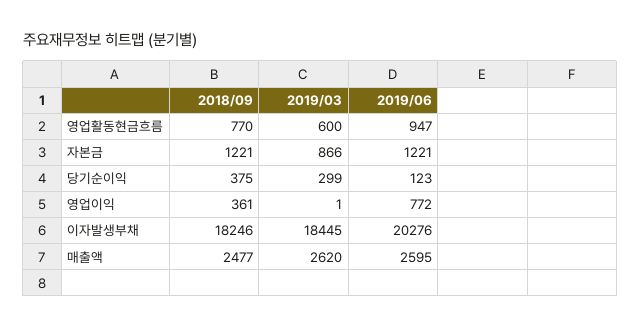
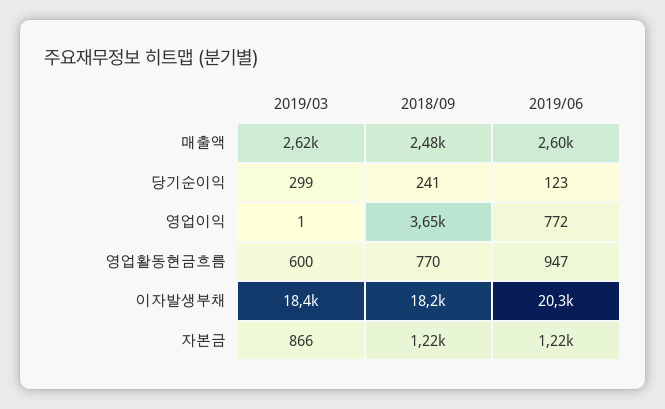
  {
    "2018/09": {
      "영업활동현금흐름": 770,
      "자본금": 1221,
-     "당기순이익": 375,
+     "당기순이익": 241,
-     "영업이익": 361,
+     "영업이익": 3650,
      "이자발생부채": 18246,
      "매출액": 2477
    },
    "2019/03": {
      "영업활동현금흐름": 600,
      "자본금": 866,
      "당기순이익": 299,
      "영업이익": 1,
      "이자발생부채": 18445,
      "매출액": 2620
    },
    "2019/06": {
      "영업활동현금흐름": 947,
      "자본금": 1221,
      "당기순이익": 123,
      "영업이익": 772,
      "이자발생부채": 20276,
      "매출액": 2595
    }
  }

